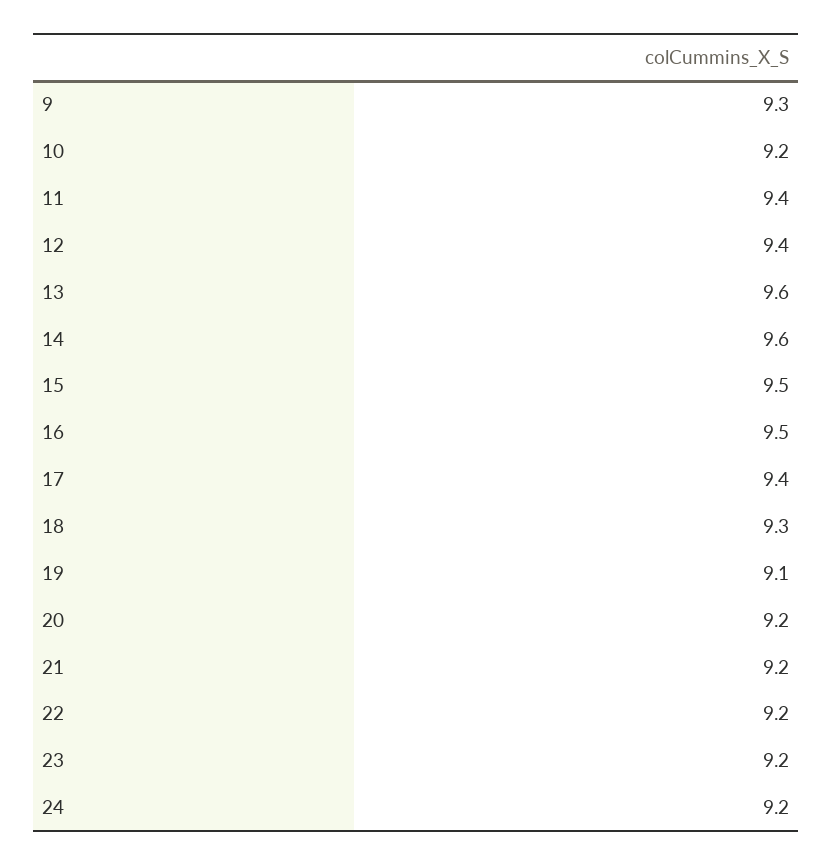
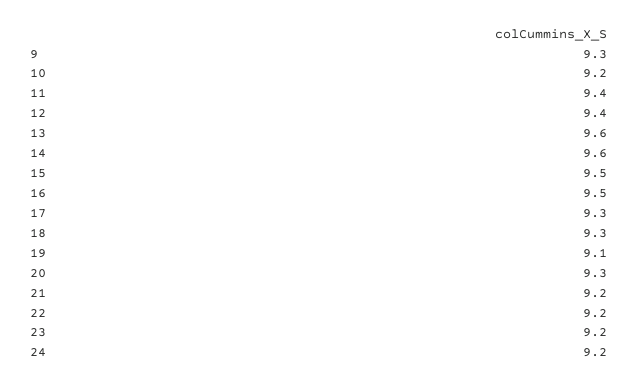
  {
    "9": 9.3,
    "10": 9.2,
    "11": 9.4,
    "12": 9.4,
    "13": 9.6,
    "14": 9.6,
    "15": 9.5,
    "16": 9.5,
-   "17": 9.4,
+   "17": 9.3,
    "18": 9.3,
    "19": 9.1,
-   "20": 9.2,
+   "20": 9.3,
    "21": 9.2,
    "22": 9.2,
    "23": 9.2,
    "24": 9.2
  }

